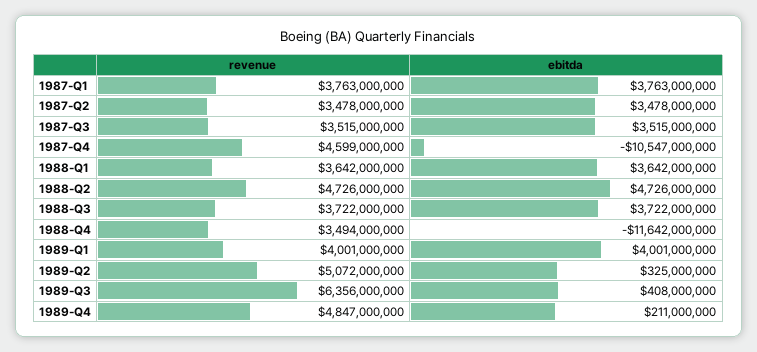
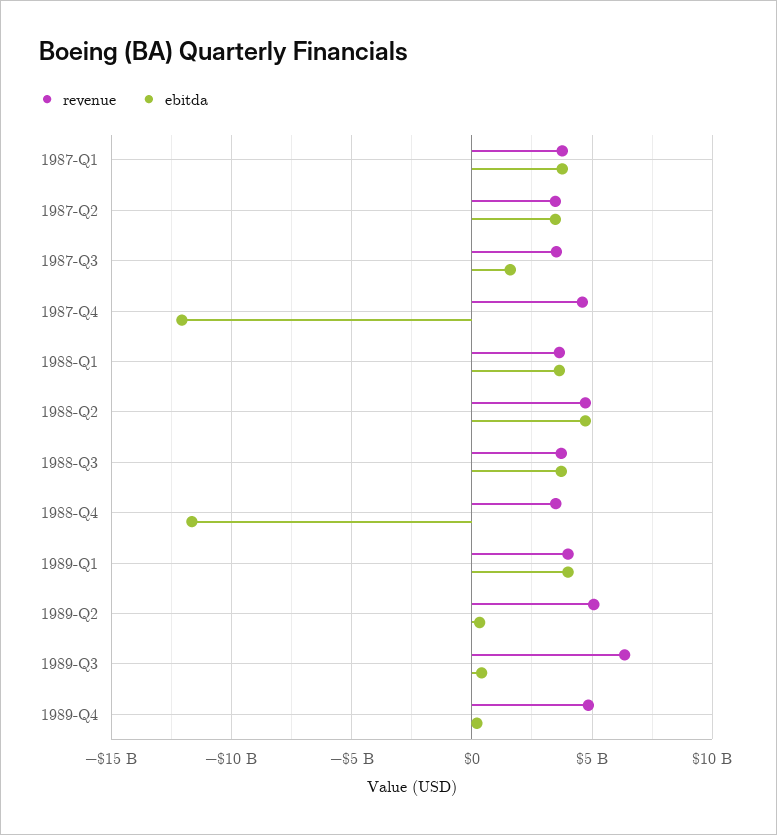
  {
    "revenue": {
      "1987-Q1": 3763000000,
      "1987-Q2": 3478000000,
      "1987-Q3": 3515000000,
      "1987-Q4": 4599000000,
      "1988-Q1": 3642000000,
      "1988-Q2": 4726000000,
      "1988-Q3": 3722000000,
      "1988-Q4": 3494000000,
      "1989-Q1": 4001000000,
      "1989-Q2": 5072000000,
      "1989-Q3": 6356000000,
      "1989-Q4": 4847000000
    },
    "ebitda": {
      "1987-Q1": 3763000000,
      "1987-Q2": 3478000000,
-     "1987-Q3": 3515000000,
+     "1987-Q3": 1500000000,
-     "1987-Q4": -10547000000,
+     "1987-Q4": -12000000000,
      "1988-Q1": 3642000000,
      "1988-Q2": 4726000000,
      "1988-Q3": 3722000000,
      "1988-Q4": -11642000000,
      "1989-Q1": 4001000000,
      "1989-Q2": 325000000,
      "1989-Q3": 408000000,
      "1989-Q4": 211000000
    }
  }

